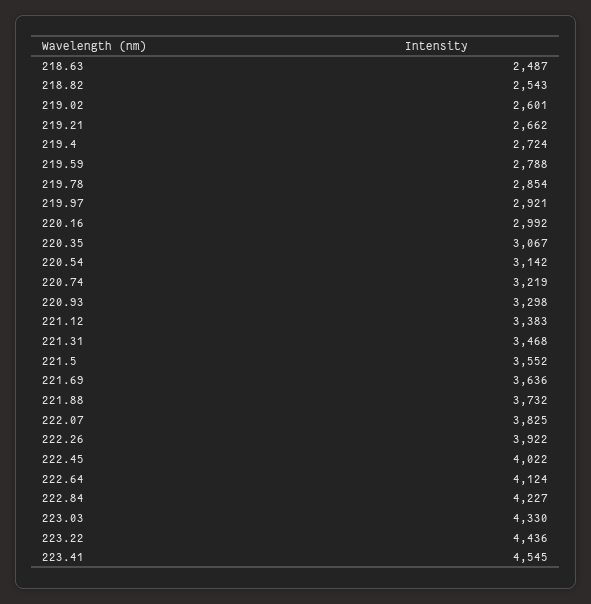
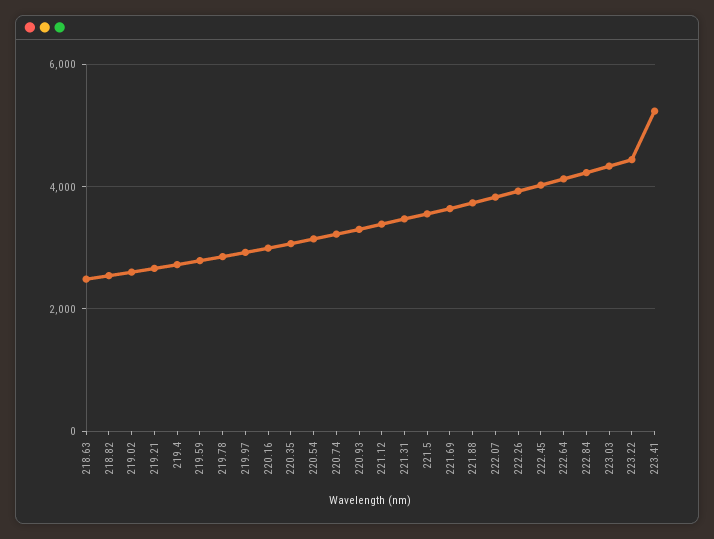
  {
    "218.63": 2487,
    "218.82": 2543,
    "219.02": 2601,
    "219.21": 2662,
    "219.4": 2724,
    "219.59": 2788,
    "219.78": 2854,
    "219.97": 2921,
    "220.16": 2992,
    "220.35": 3067,
    "220.54": 3142,
    "220.74": 3219,
    "220.93": 3298,
    "221.12": 3383,
    "221.31": 3468,
    "221.5": 3552,
    "221.69": 3636,
    "221.88": 3732,
    "222.07": 3825,
    "222.26": 3922,
    "222.45": 4022,
    "222.64": 4124,
    "222.84": 4227,
    "223.03": 4330,
    "223.22": 4436,
-   "223.41": 4545
+   "223.41": 5200
  }

